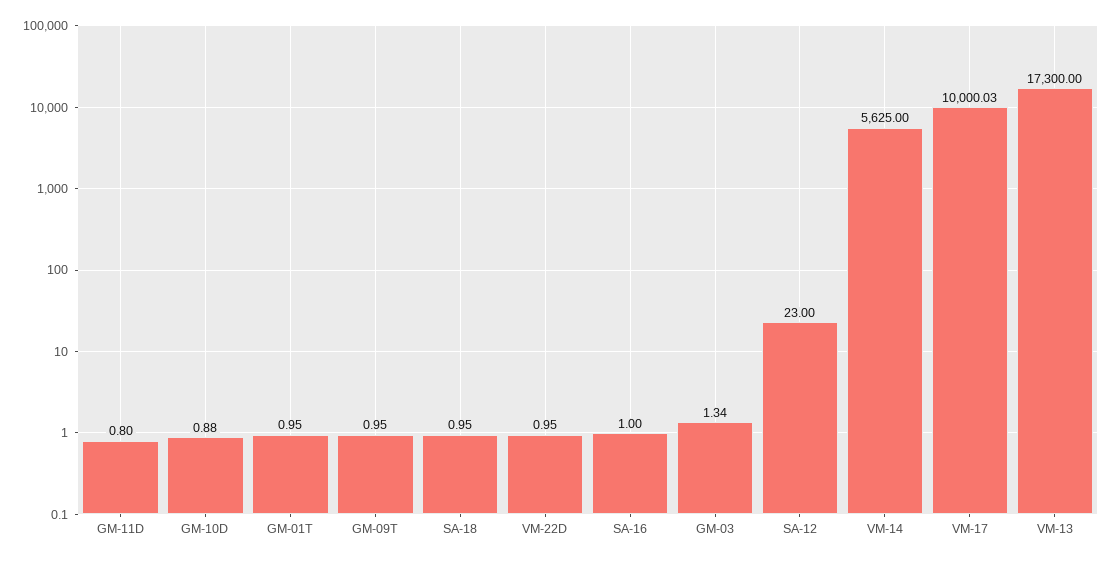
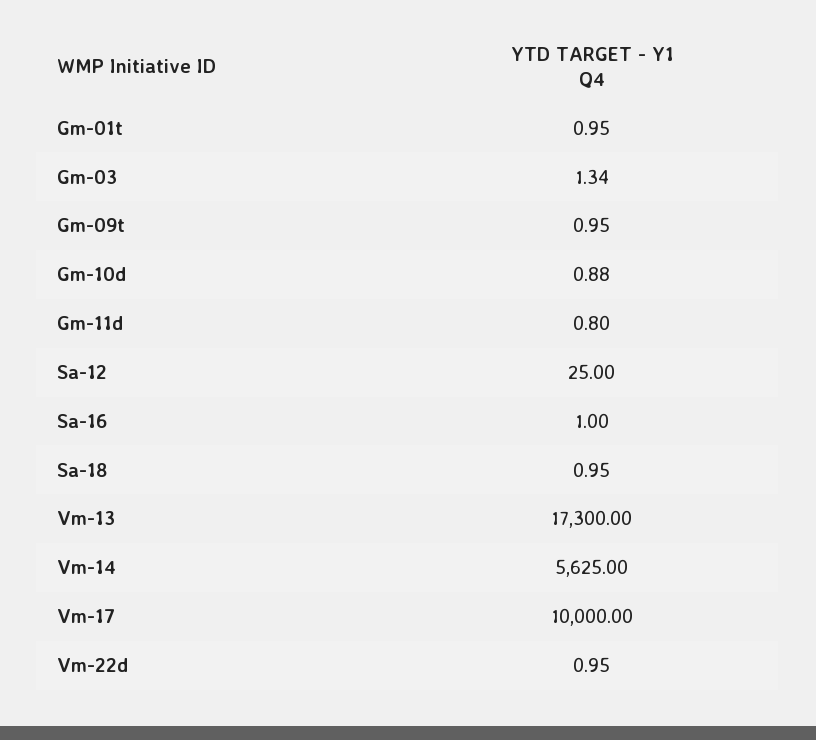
  {
    "GM-11D": 0.8,
    "GM-10D": 0.88,
    "GM-01T": 0.95,
    "GM-09T": 0.95,
    "SA-18": 0.95,
    "VM-22D": 0.95,
    "SA-16": 1,
    "GM-03": 1.34,
-   "SA-12": 23,
+   "SA-12": 25,
    "VM-14": 5625,
-   "VM-17": 10000.03,
+   "VM-17": 10000,
    "VM-13": 17300
  }

